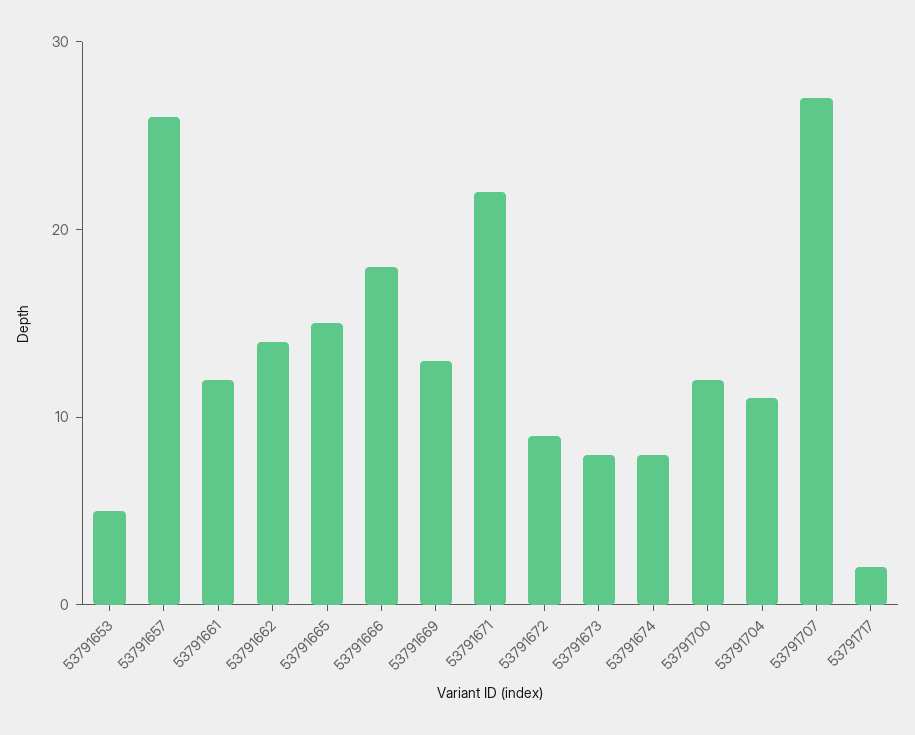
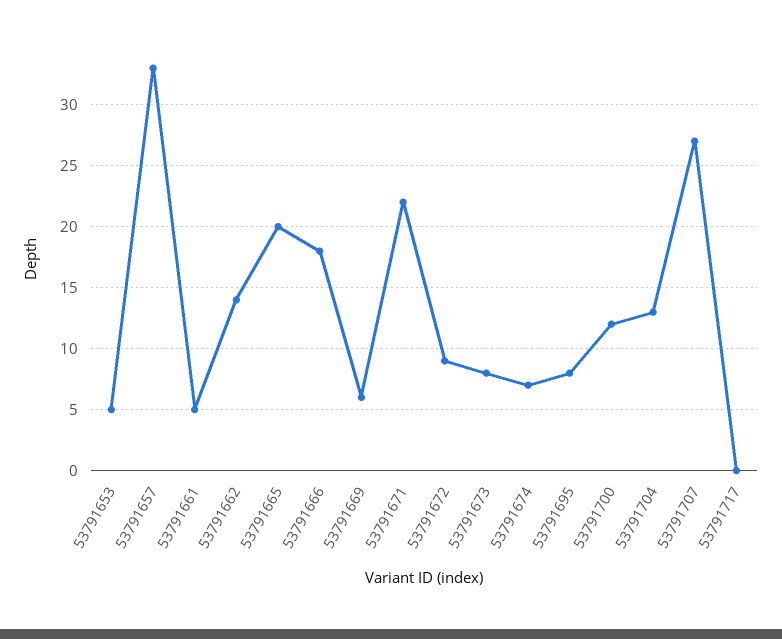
  {
    "53791653": 5,
-   "53791657": 26,
+   "53791657": 33,
-   "53791661": 12,
+   "53791661": 5,
    "53791662": 14,
-   "53791665": 15,
+   "53791665": 20,
    "53791666": 18,
-   "53791669": 13,
+   "53791669": 6,
    "53791671": 22,
    "53791672": 9,
    "53791673": 8,
-   "53791674": 8,
+   "53791674": 7,
    "53791700": 12,
-   "53791704": 11,
+   "53791704": 13,
    "53791707": 27,
-   "53791717": 2
+   "53791717": 0,
+   "53791695": 8
  }

